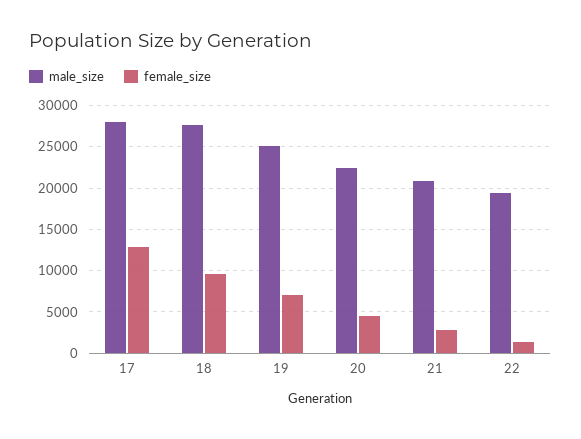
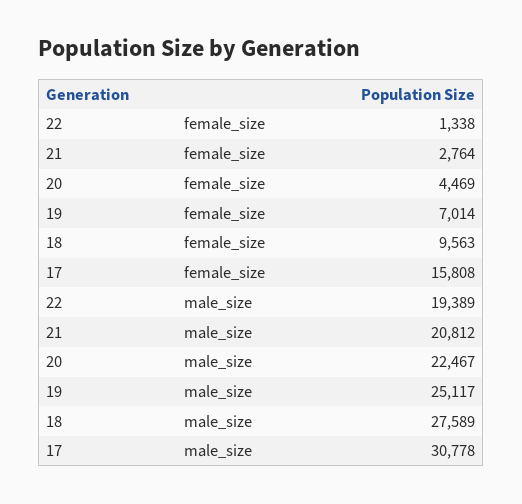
  {
    "male_size": {
-     "17": 28000,
+     "17": 30778,
      "18": 27589,
      "19": 25117,
      "20": 22467,
      "21": 20812,
      "22": 19389
    },
    "female_size": {
-     "17": 13000,
+     "17": 15808,
      "18": 9563,
      "19": 7014,
      "20": 4469,
      "21": 2764,
      "22": 1338
    }
  }

